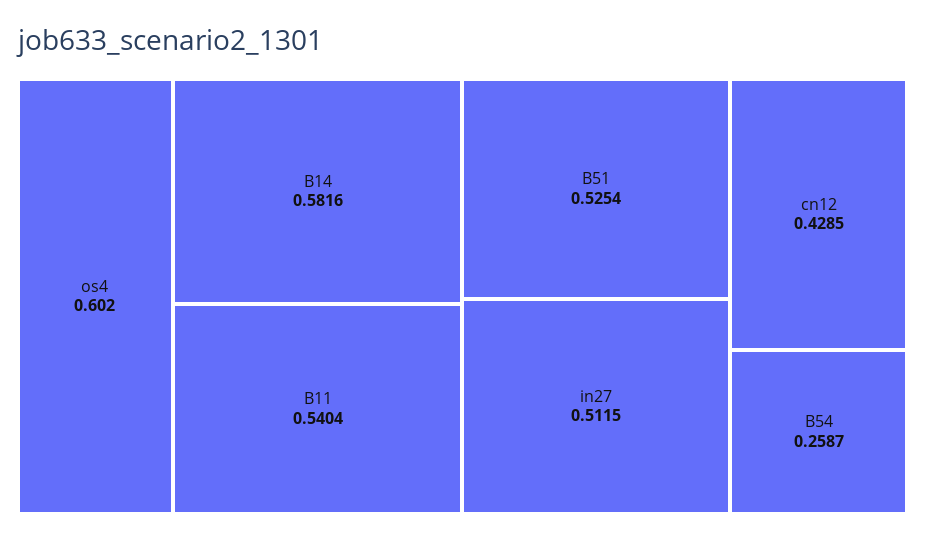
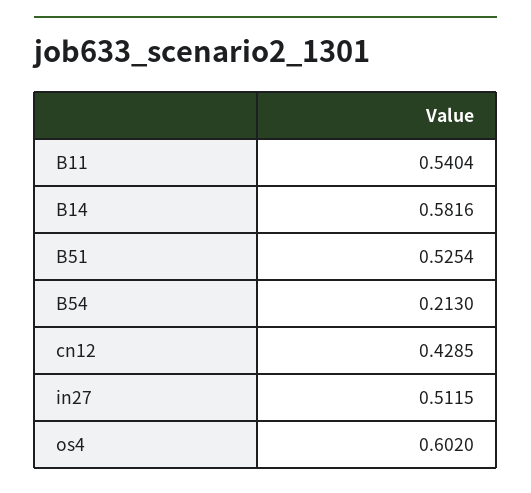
  {
    "os4": 0.602,
    "B14": 0.5816,
    "B11": 0.5404,
    "B51": 0.5254,
    "in27": 0.5115,
    "cn12": 0.4285,
-   "B54": 0.2587
+   "B54": 0.213
  }

